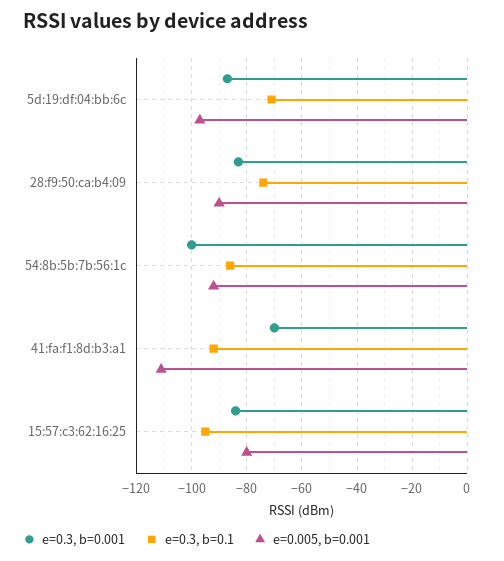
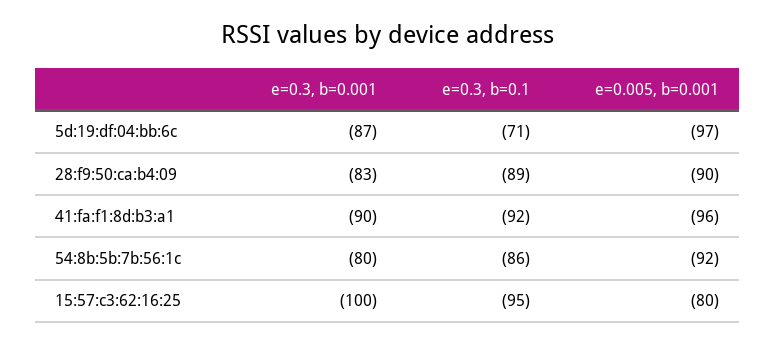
  {
    "e=0.3, b=0.001": {
      "5d:19:df:04:bb:6c": -87,
      "28:f9:50:ca:b4:09": -83,
-     "54:8b:5b:7b:56:1c": -100,
+     "54:8b:5b:7b:56:1c": -80,
-     "41:fa:f1:8d:b3:a1": -70,
+     "41:fa:f1:8d:b3:a1": -90,
-     "15:57:c3:62:16:25": -85
+     "15:57:c3:62:16:25": -100
    },
    "e=0.3, b=0.1": {
      "5d:19:df:04:bb:6c": -71,
-     "28:f9:50:ca:b4:09": -75,
+     "28:f9:50:ca:b4:09": -89,
      "54:8b:5b:7b:56:1c": -86,
      "41:fa:f1:8d:b3:a1": -92,
      "15:57:c3:62:16:25": -95
    },
    "e=0.005, b=0.001": {
      "5d:19:df:04:bb:6c": -97,
      "28:f9:50:ca:b4:09": -90,
      "54:8b:5b:7b:56:1c": -92,
-     "41:fa:f1:8d:b3:a1": -110,
+     "41:fa:f1:8d:b3:a1": -96,
      "15:57:c3:62:16:25": -80
    }
  }

